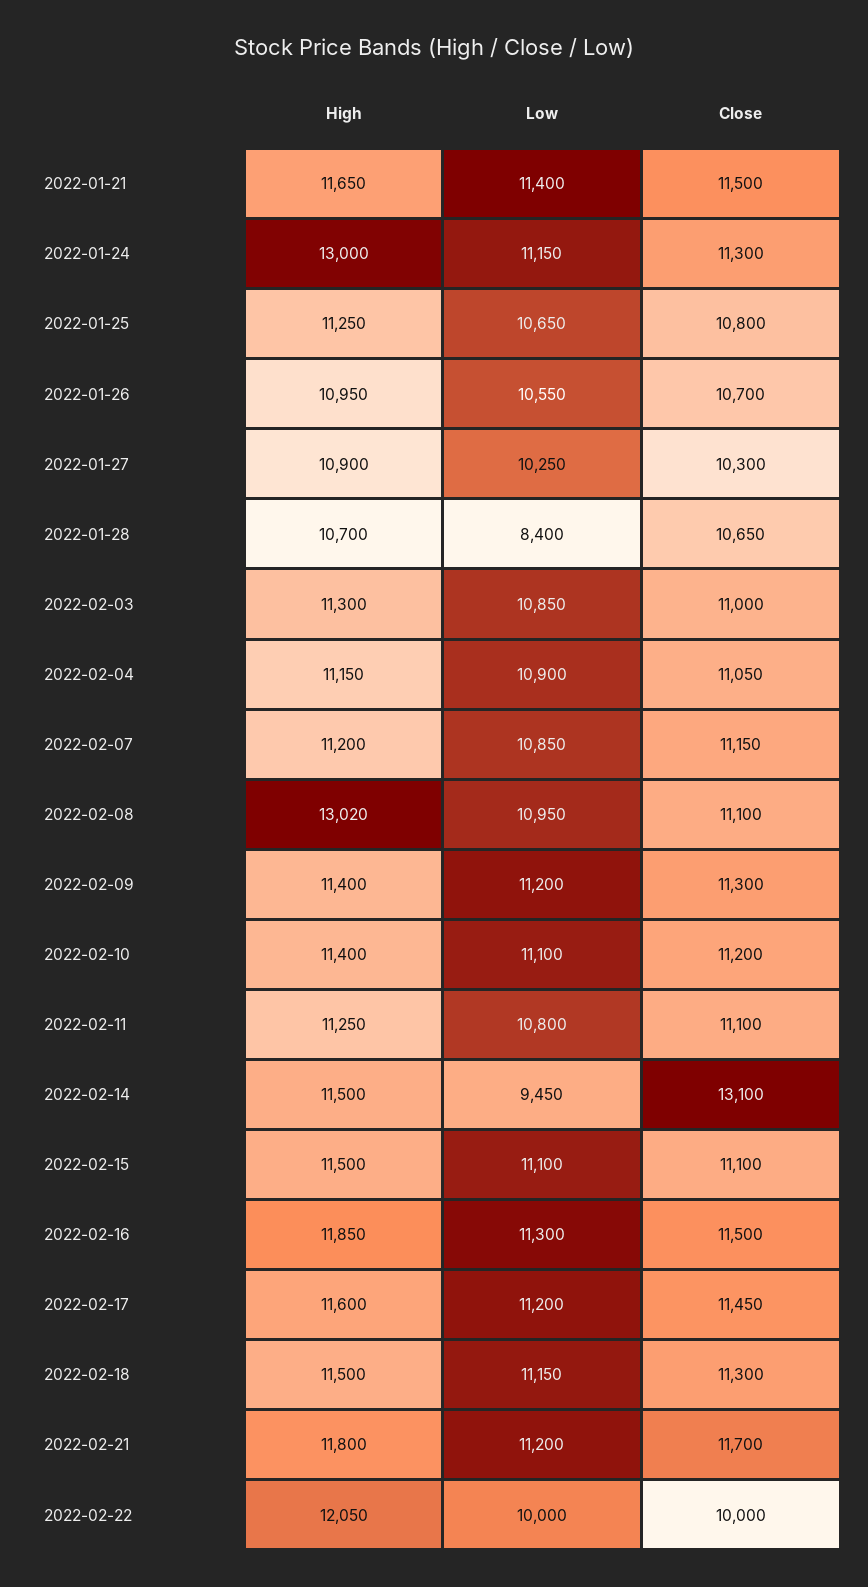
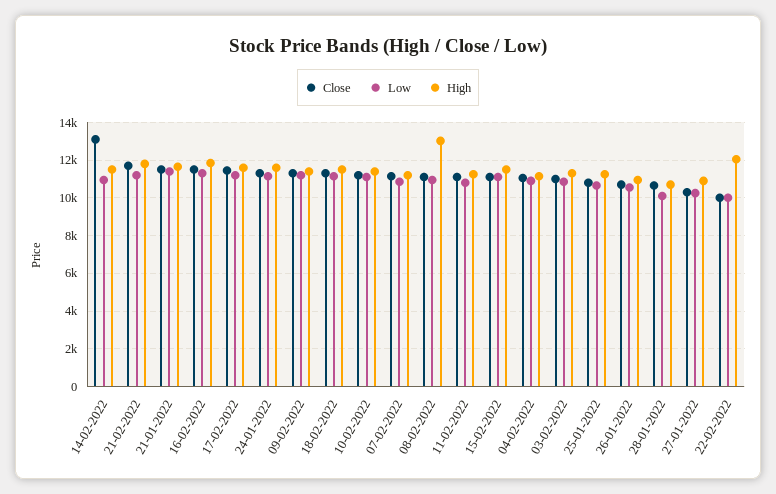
  {
    "High": {
      "2022-01-21": 11650,
-     "2022-01-24": 13000,
+     "2022-01-24": 11500,
      "2022-01-25": 11250,
      "2022-01-26": 10950,
      "2022-01-27": 10900,
      "2022-01-28": 10700,
      "2022-02-03": 11300,
      "2022-02-04": 11150,
      "2022-02-07": 11200,
      "2022-02-08": 13020,
      "2022-02-09": 11400,
      "2022-02-10": 11400,
      "2022-02-11": 11250,
      "2022-02-14": 11500,
      "2022-02-15": 11500,
      "2022-02-16": 11850,
      "2022-02-17": 11600,
      "2022-02-18": 11500,
      "2022-02-21": 11800,
      "2022-02-22": 12050
    },
    "Low": {
      "2022-01-21": 11400,
      "2022-01-24": 11150,
      "2022-01-25": 10650,
      "2022-01-26": 10550,
      "2022-01-27": 10250,
-     "2022-01-28": 8400,
+     "2022-01-28": 10000,
      "2022-02-03": 10850,
      "2022-02-04": 10900,
      "2022-02-07": 10850,
      "2022-02-08": 10950,
      "2022-02-09": 11200,
      "2022-02-10": 11100,
      "2022-02-11": 10800,
-     "2022-02-14": 9450,
+     "2022-02-14": 11000,
      "2022-02-15": 11100,
      "2022-02-16": 11300,
      "2022-02-17": 11200,
      "2022-02-18": 11150,
      "2022-02-21": 11200,
      "2022-02-22": 10000
    },
    "Close": {
      "2022-01-21": 11500,
      "2022-01-24": 11300,
      "2022-01-25": 10800,
      "2022-01-26": 10700,
      "2022-01-27": 10300,
      "2022-01-28": 10650,
      "2022-02-03": 11000,
      "2022-02-04": 11050,
      "2022-02-07": 11150,
      "2022-02-08": 11100,
      "2022-02-09": 11300,
      "2022-02-10": 11200,
      "2022-02-11": 11100,
      "2022-02-14": 13100,
      "2022-02-15": 11100,
      "2022-02-16": 11500,
      "2022-02-17": 11450,
      "2022-02-18": 11300,
      "2022-02-21": 11700,
      "2022-02-22": 10000
    }
  }

